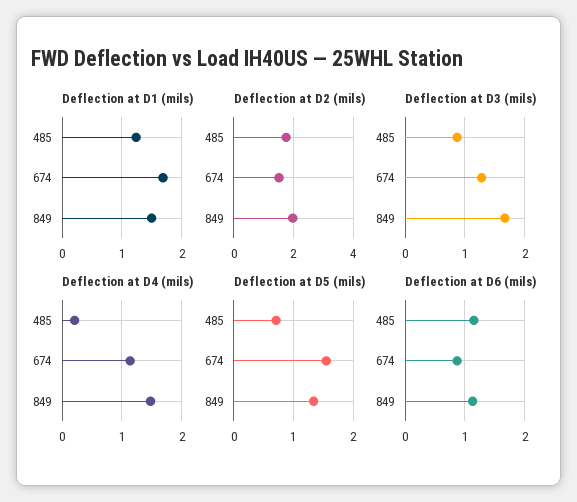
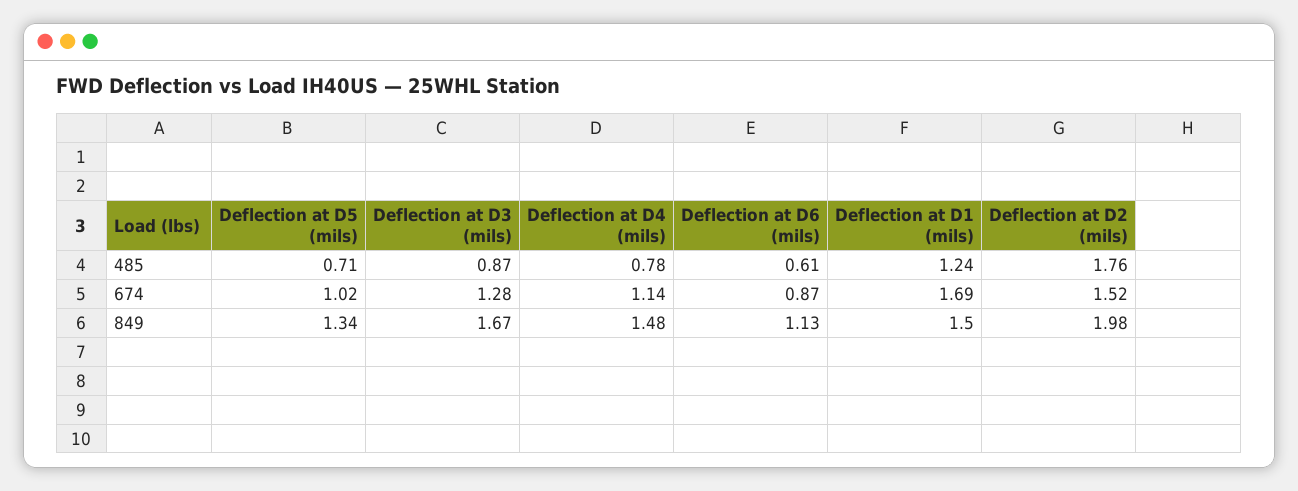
  {
    "Deflection at D1 (mils)": {
      "485": 1.24,
      "674": 1.69,
      "849": 1.5
    },
    "Deflection at D2 (mils)": {
      "485": 1.76,
      "674": 1.52,
      "849": 1.98
    },
    "Deflection at D3 (mils)": {
      "485": 0.87,
      "674": 1.28,
      "849": 1.67
    },
    "Deflection at D4 (mils)": {
-     "485": 0.2,
+     "485": 0.78,
      "674": 1.14,
      "849": 1.48
    },
    "Deflection at D5 (mils)": {
      "485": 0.71,
-     "674": 1.6,
+     "674": 1.02,
      "849": 1.34
    },
    "Deflection at D6 (mils)": {
-     "485": 1.2,
+     "485": 0.61,
      "674": 0.87,
      "849": 1.13
    }
  }

